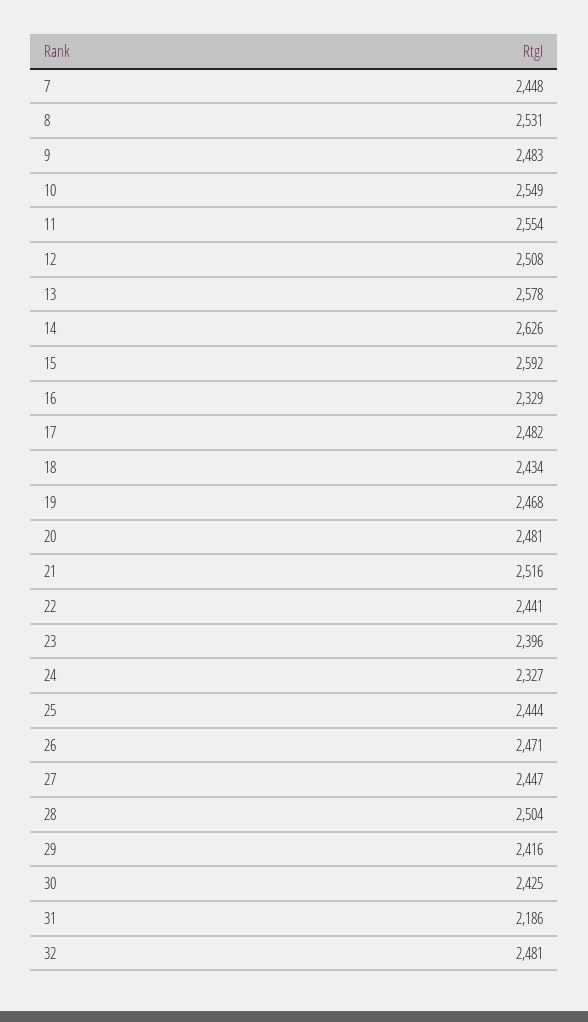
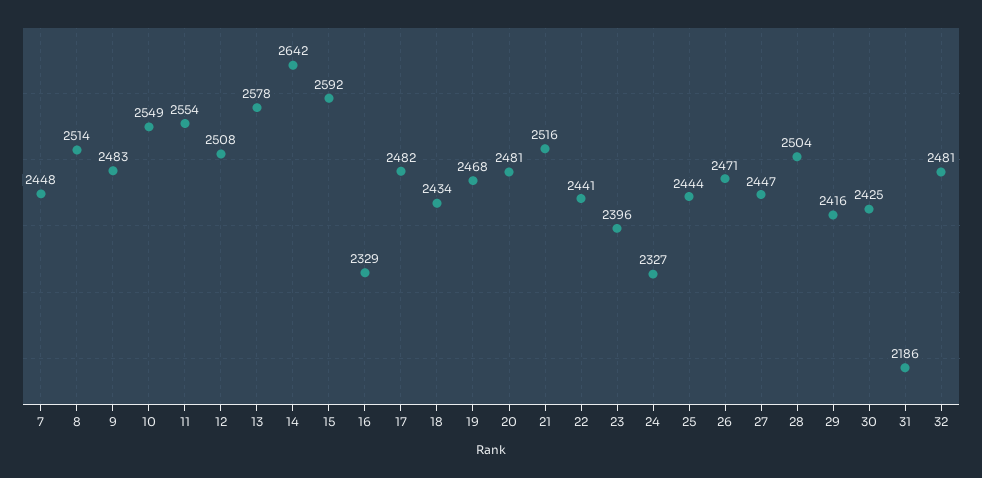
  {
    "7": 2448,
-   "8": 2531,
+   "8": 2514,
    "9": 2483,
    "10": 2549,
    "11": 2554,
    "12": 2508,
    "13": 2578,
-   "14": 2626,
+   "14": 2642,
    "15": 2592,
    "16": 2329,
    "17": 2482,
    "18": 2434,
    "19": 2468,
    "20": 2481,
    "21": 2516,
    "22": 2441,
    "23": 2396,
    "24": 2327,
    "25": 2444,
    "26": 2471,
    "27": 2447,
    "28": 2504,
    "29": 2416,
    "30": 2425,
    "31": 2186,
    "32": 2481
  }

